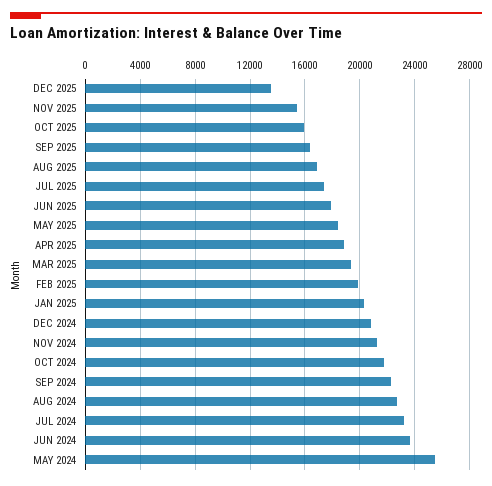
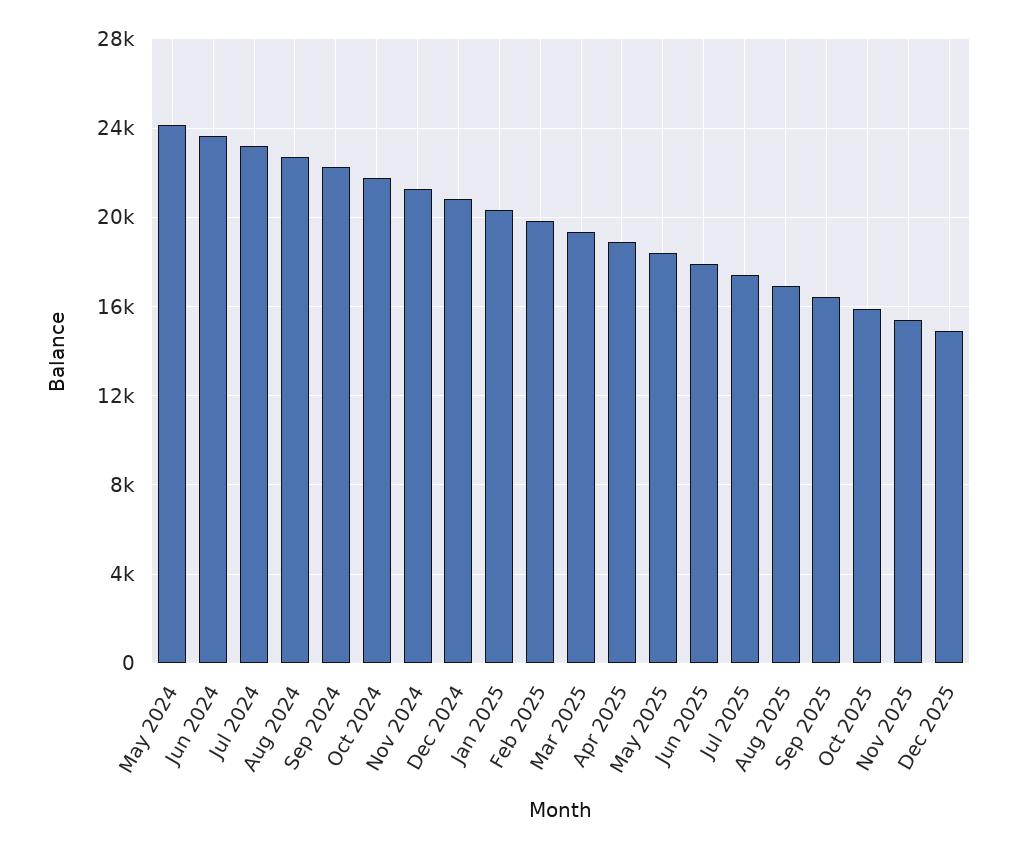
  {
-   "DEC 2025": 13500,
+   "DEC 2025": 15000,
    "NOV 2025": 15500,
    "OCT 2025": 16000,
    "SEP 2025": 16500,
    "AUG 2025": 17000,
    "JUL 2025": 17500,
    "JUN 2025": 18000,
    "MAY 2025": 18500,
    "APR 2025": 19000,
    "MAR 2025": 19500,
    "FEB 2025": 20000,
    "JAN 2025": 20500,
    "DEC 2024": 21000,
    "NOV 2024": 21500,
    "OCT 2024": 22000,
    "SEP 2024": 22000,
    "AUG 2024": 22500,
    "JUL 2024": 23000,
    "JUN 2024": 23500,
-   "MAY 2024": 25500
+   "MAY 2024": 24000
  }

